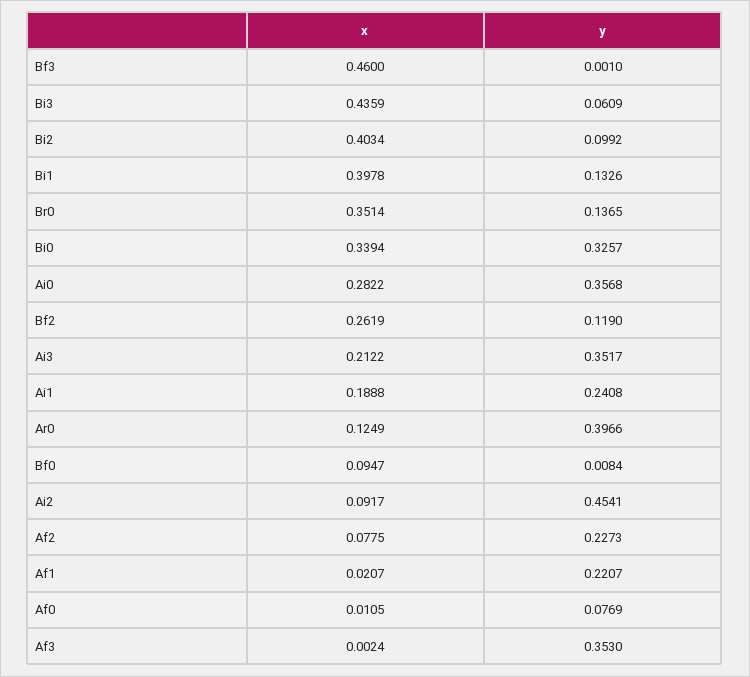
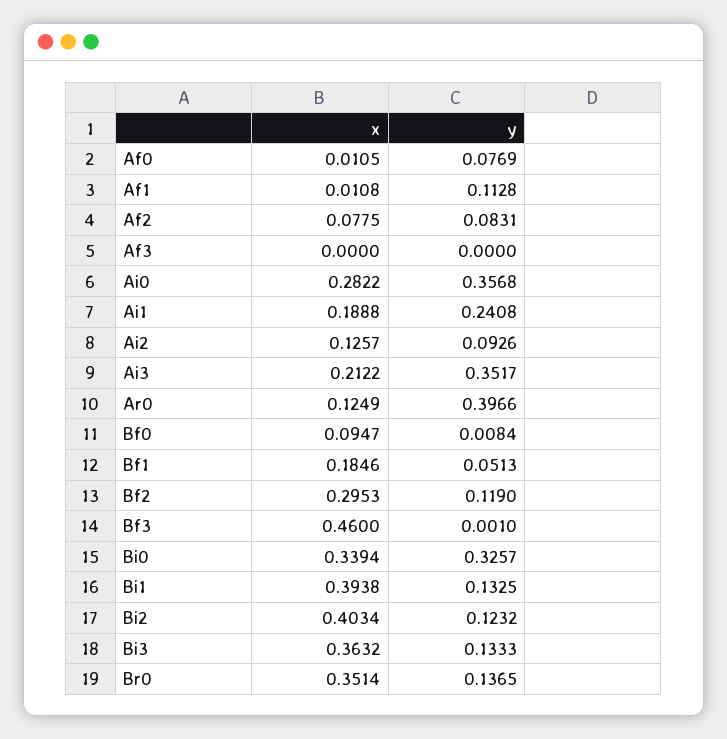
  {
    "x": {
      "Bf3": 0.46,
-     "Bi3": 0.4359,
+     "Bi3": 0.3632,
      "Bi2": 0.4034,
-     "Bi1": 0.3978,
+     "Bi1": 0.3938,
      "Br0": 0.3514,
      "Bi0": 0.3394,
      "Ai0": 0.2822,
-     "Bf2": 0.2619,
+     "Bf2": 0.2953,
      "Ai3": 0.2122,
      "Ai1": 0.1888,
      "Ar0": 0.1249,
      "Bf0": 0.0947,
-     "Ai2": 0.0917,
+     "Ai2": 0.1257,
      "Af2": 0.0775,
-     "Af1": 0.0207,
+     "Af1": 0.0108,
      "Af0": 0.0105,
-     "Af3": 0.0024
+     "Af3": 0,
+     "Bf1": 0.1846
    },
    "y": {
      "Bf3": 0.001,
-     "Bi3": 0.0609,
+     "Bi3": 0.1333,
-     "Bi2": 0.0992,
+     "Bi2": 0.1232,
-     "Bi1": 0.1326,
+     "Bi1": 0.1325,
      "Br0": 0.1365,
      "Bi0": 0.3257,
      "Ai0": 0.3568,
      "Bf2": 0.119,
      "Ai3": 0.3517,
      "Ai1": 0.2408,
      "Ar0": 0.3966,
      "Bf0": 0.0084,
-     "Ai2": 0.4541,
+     "Ai2": 0.0926,
-     "Af2": 0.2273,
+     "Af2": 0.0831,
-     "Af1": 0.2207,
+     "Af1": 0.1128,
      "Af0": 0.0769,
-     "Af3": 0.353
+     "Af3": 0,
+     "Bf1": 0.0513
    }
  }

